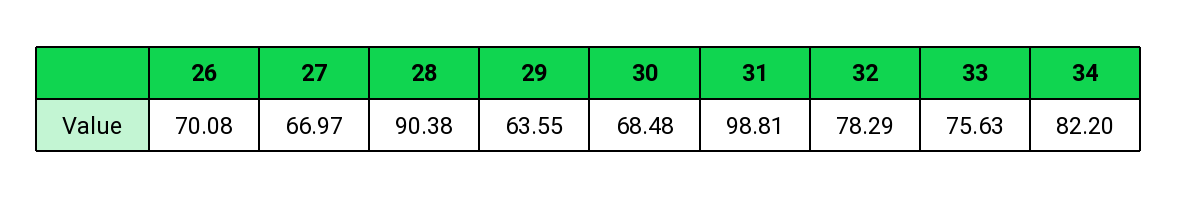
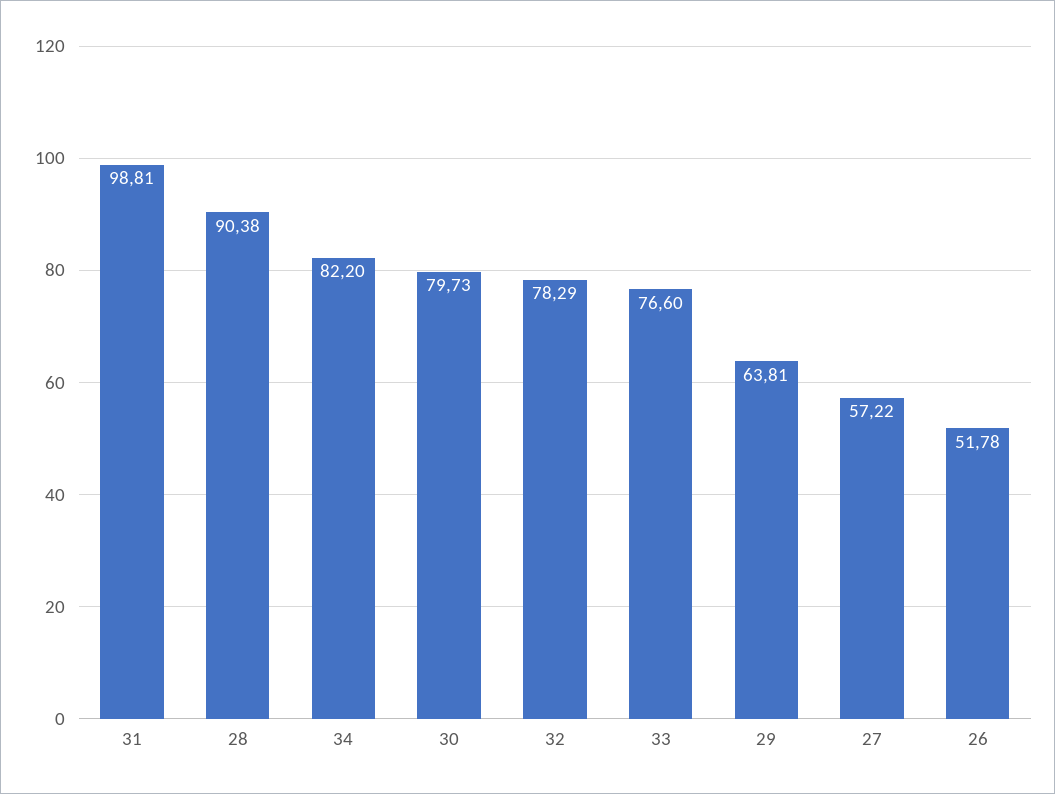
  {
-   "26": 70.08,
+   "26": 51.78,
-   "27": 66.97,
+   "27": 57.22,
    "28": 90.38,
-   "29": 63.55,
+   "29": 63.81,
-   "30": 68.48,
+   "30": 79.73,
    "31": 98.81,
    "32": 78.29,
-   "33": 75.63,
+   "33": 76.6,
    "34": 82.2
  }

